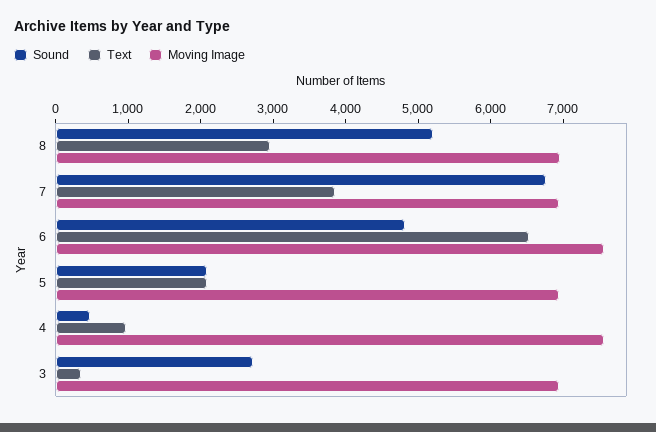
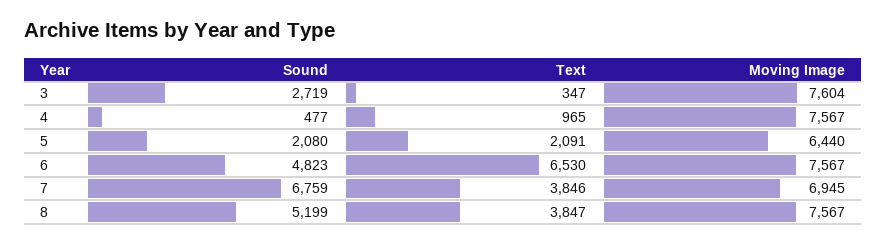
  {
    "Sound": {
      "8": 5199,
      "7": 6759,
      "6": 4823,
      "5": 2080,
      "4": 477,
      "3": 2719
    },
    "Text": {
-     "8": 3000,
+     "8": 3847,
      "7": 3846,
      "6": 6530,
      "5": 2091,
      "4": 965,
      "3": 347
    },
    "Moving Image": {
-     "8": 7000,
+     "8": 7567,
      "7": 6945,
      "6": 7567,
-     "5": 7000,
+     "5": 6440,
      "4": 7567,
-     "3": 7000
+     "3": 7604
    }
  }

